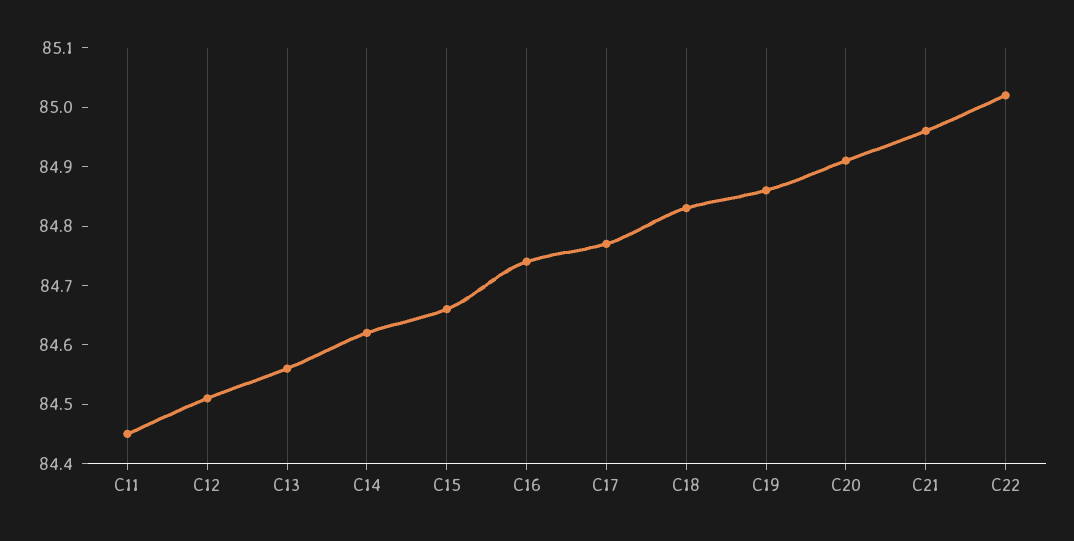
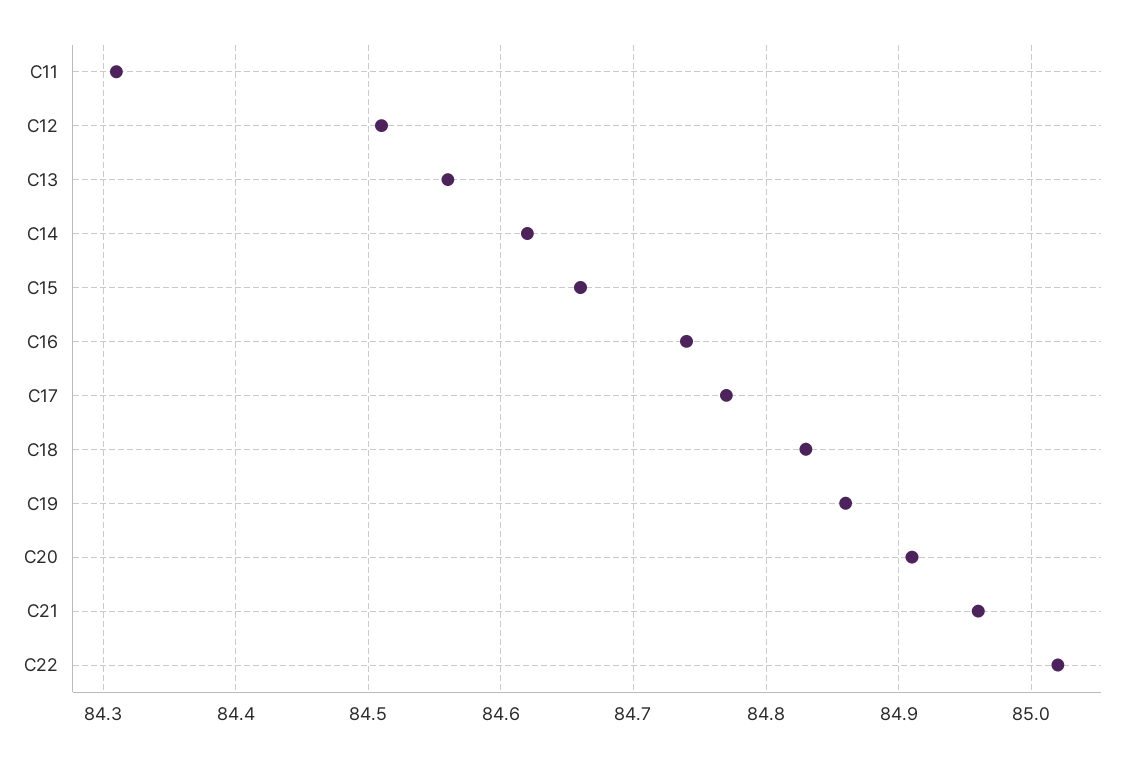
  {
-   "C11": 84.45,
+   "C11": 84.31,
    "C12": 84.51,
    "C13": 84.56,
    "C14": 84.62,
    "C15": 84.66,
    "C16": 84.74,
    "C17": 84.77,
    "C18": 84.83,
    "C19": 84.86,
    "C20": 84.91,
    "C21": 84.96,
    "C22": 85.02
  }

